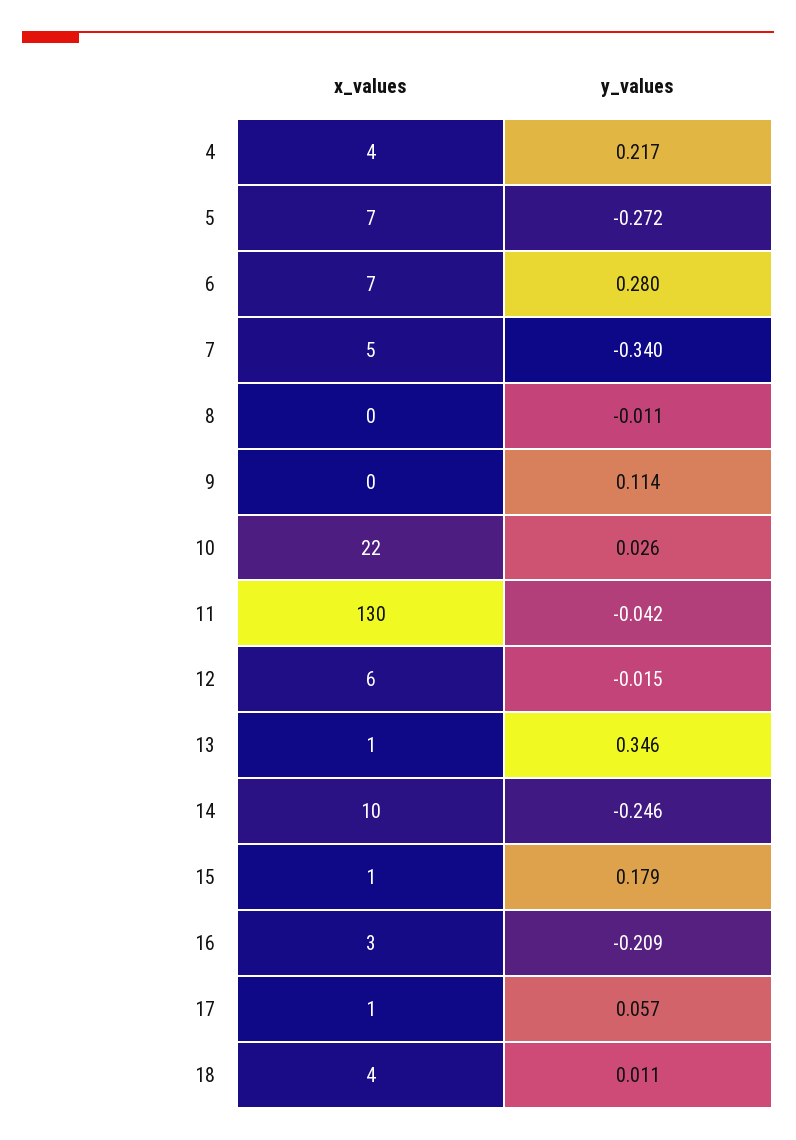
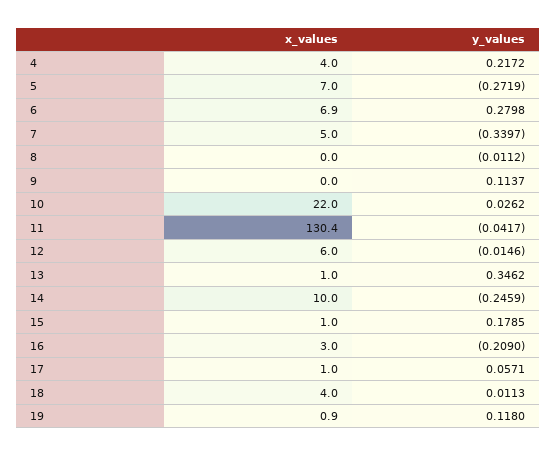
  {
    "x_values": {
      "4": 4,
      "5": 7,
      "6": 6.9,
      "7": 5,
      "8": 0,
      "9": 0,
      "10": 22,
      "11": 130.4,
      "12": 6,
      "13": 1,
      "14": 10,
      "15": 1,
      "16": 3,
      "17": 1,
-     "18": 4
+     "18": 4,
+     "19": 0.9
    },
    "y_values": {
      "4": 0.2172,
      "5": -0.2719,
      "6": 0.2798,
      "7": -0.3397,
      "8": -0.0112,
      "9": 0.1137,
      "10": 0.0262,
      "11": -0.0417,
      "12": -0.0146,
      "13": 0.3462,
      "14": -0.2459,
      "15": 0.1785,
      "16": -0.209,
      "17": 0.0571,
-     "18": 0.0113
+     "18": 0.0113,
+     "19": 0.118
    }
  }

